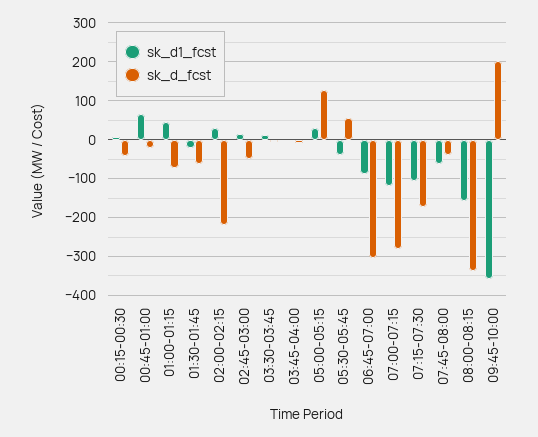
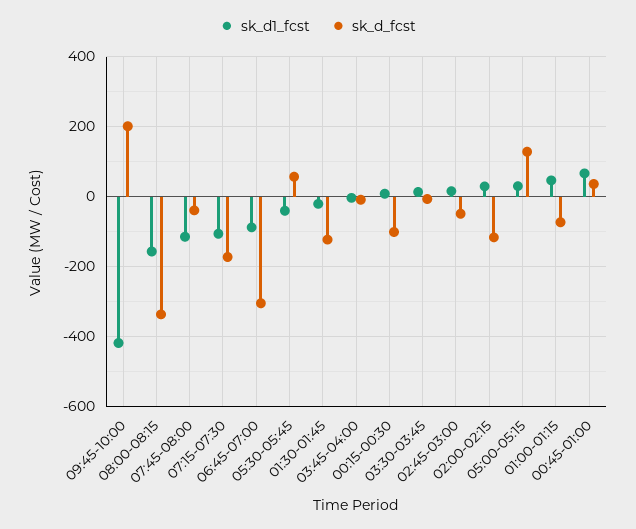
  {
    "sk_d1_fcst": {
      "00:15-00:30": 0,
      "00:45-01:00": 60,
      "01:00-01:15": 40,
      "01:30-01:45": -20,
      "02:00-02:15": 20,
      "02:45-03:00": 20,
      "03:30-03:45": 20,
      "03:45-04:00": 0,
      "05:00-05:15": 20,
      "05:30-05:45": -40,
      "06:45-07:00": -80,
-     "07:00-07:15": -120,
      "07:15-07:30": -100,
-     "07:45-08:00": -60,
+     "07:45-08:00": -120,
      "08:00-08:15": -160,
-     "09:45-10:00": -360
+     "09:45-10:00": -420
    },
    "sk_d_fcst": {
-     "00:15-00:30": -40,
+     "00:15-00:30": -100,
-     "00:45-01:00": -20,
+     "00:45-01:00": 40,
      "01:00-01:15": -80,
-     "01:30-01:45": -60,
+     "01:30-01:45": -120,
-     "02:00-02:15": -220,
+     "02:00-02:15": -120,
      "02:45-03:00": -40,
      "03:30-03:45": 0,
      "03:45-04:00": 0,
      "05:00-05:15": 120,
      "05:30-05:45": 60,
      "06:45-07:00": -300,
-     "07:00-07:15": -280,
      "07:15-07:30": -180,
      "07:45-08:00": -40,
      "08:00-08:15": -340,
      "09:45-10:00": 200
    }
  }

